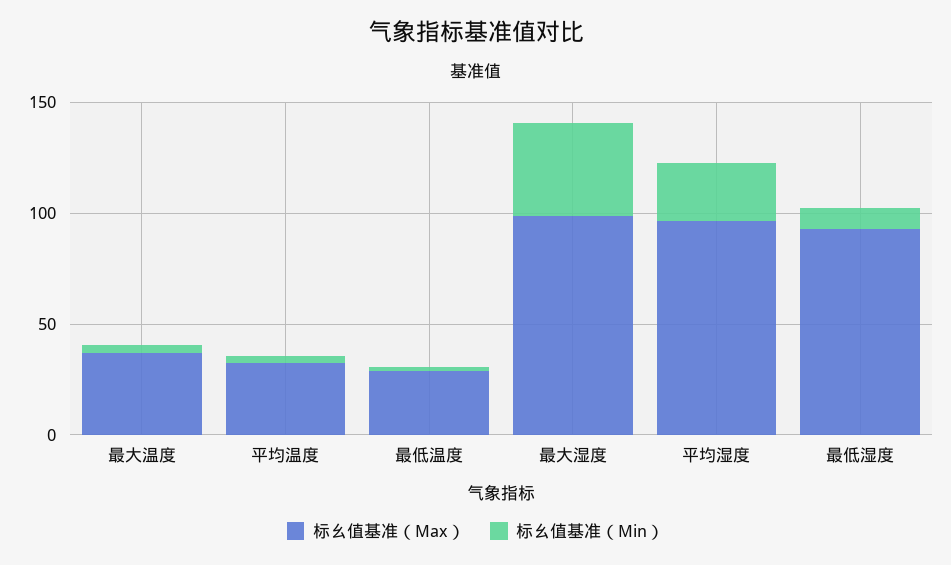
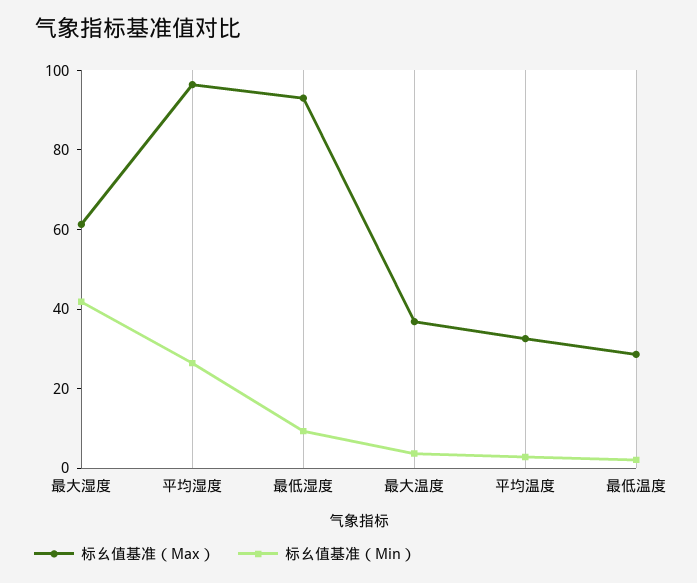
  {
    "标幺值基准（Max）": {
      "最大温度": 35,
      "平均温度": 35,
      "最低温度": 30,
-     "最大湿度": 100,
+     "最大湿度": 60,
      "平均湿度": 95,
      "最低湿度": 95
    },
    "标幺值基准（Min）": {
      "最大温度": 5,
      "平均温度": 5,
      "最低温度": 0,
      "最大湿度": 40,
      "平均湿度": 25,
      "最低湿度": 10
    }
  }

